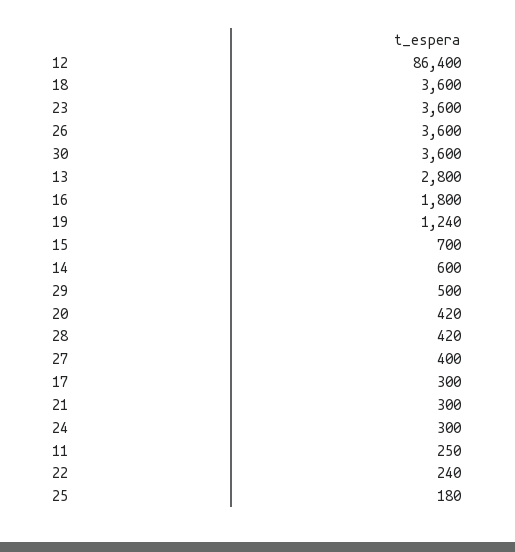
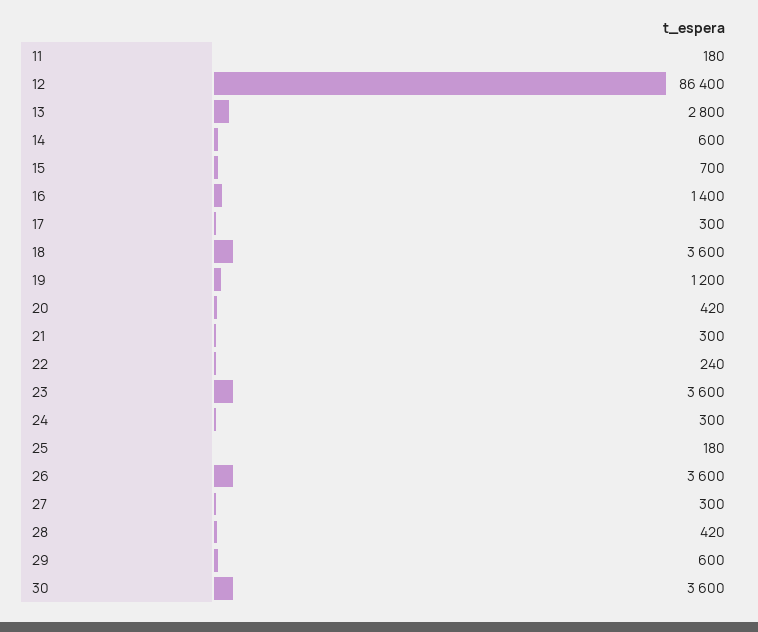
  {
    "12": 86400,
    "18": 3600,
    "23": 3600,
    "26": 3600,
    "30": 3600,
    "13": 2800,
-   "16": 1800,
+   "16": 1400,
-   "19": 1240,
+   "19": 1200,
    "15": 700,
    "14": 600,
-   "29": 500,
+   "29": 600,
    "20": 420,
    "28": 420,
-   "27": 400,
+   "27": 300,
    "17": 300,
    "21": 300,
    "24": 300,
-   "11": 250,
+   "11": 180,
    "22": 240,
    "25": 180
  }

